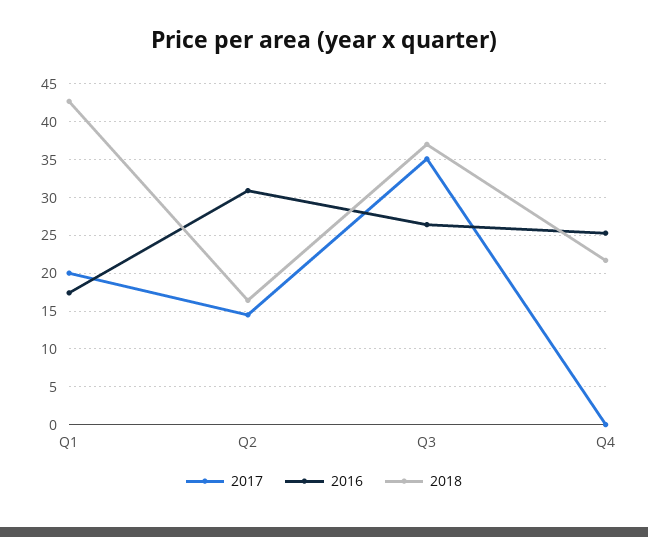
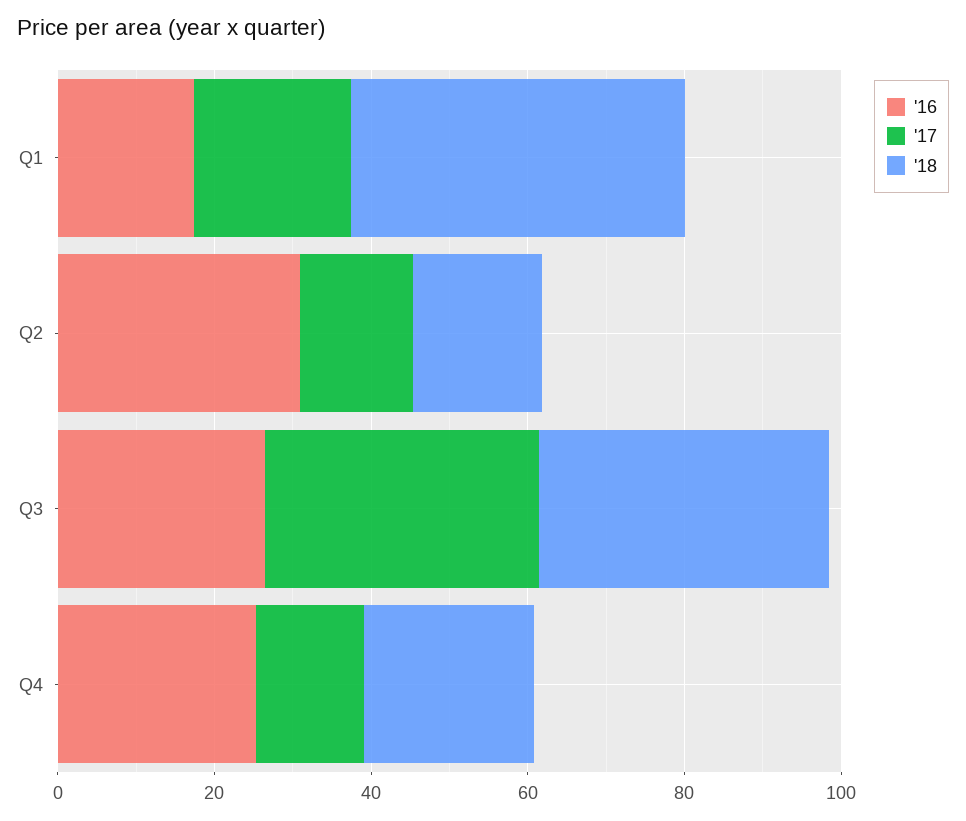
  {
    "2017": {
      "Q1": 20,
      "Q2": 15,
      "Q3": 35,
-     "Q4": 0
+     "Q4": 15
    },
    "2016": {
      "Q1": 17,
      "Q2": 31,
      "Q3": 26,
      "Q4": 25
    },
    "2018": {
      "Q1": 43,
      "Q2": 16,
      "Q3": 37,
      "Q4": 22
    }
  }

